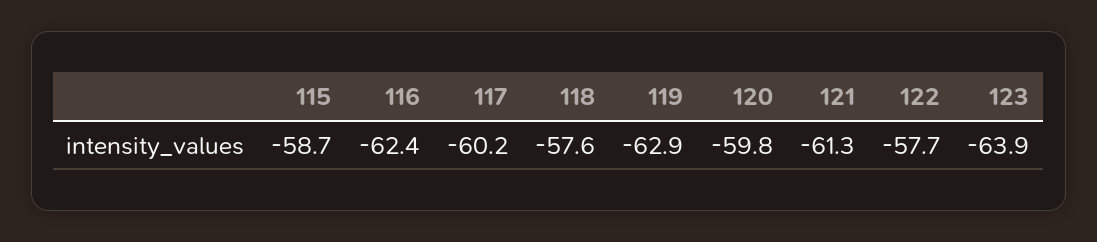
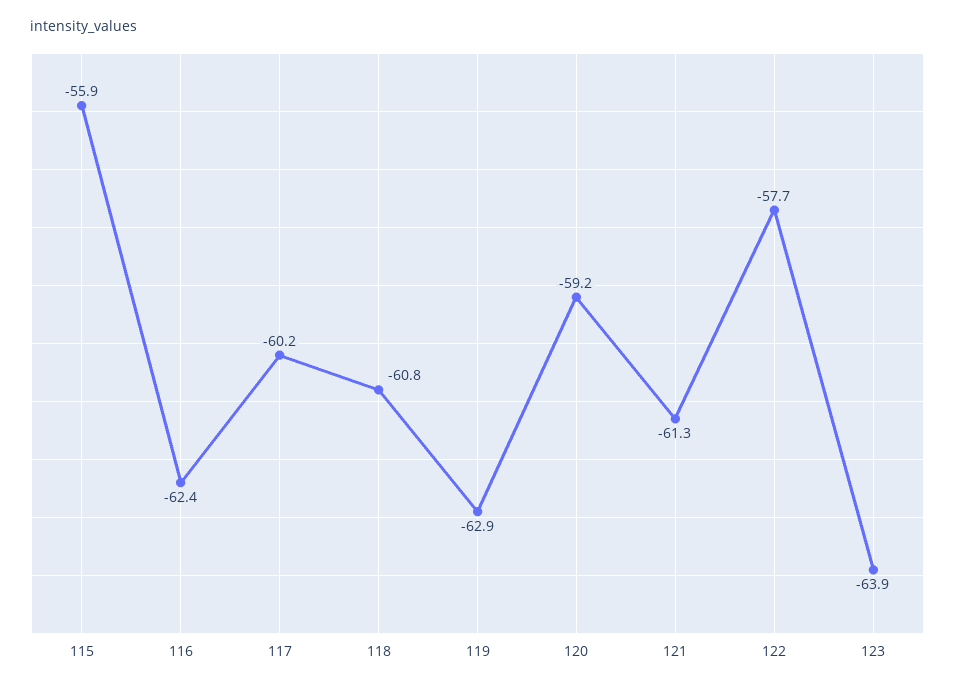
  {
-   "115": -58.7,
+   "115": -55.9,
    "116": -62.4,
    "117": -60.2,
-   "118": -57.6,
+   "118": -60.8,
    "119": -62.9,
-   "120": -59.8,
+   "120": -59.2,
    "121": -61.3,
    "122": -57.7,
    "123": -63.9
  }

